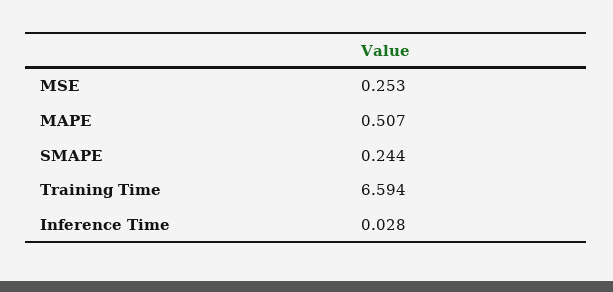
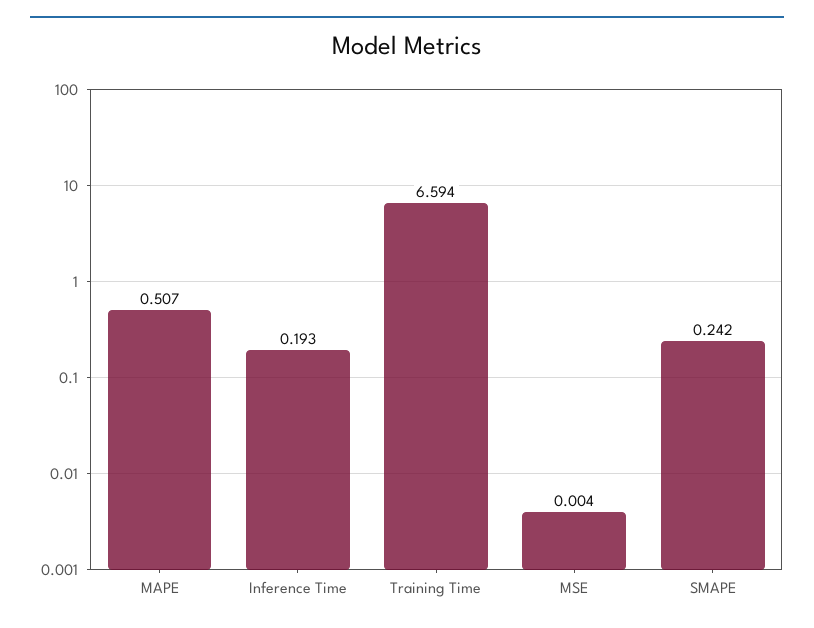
  {
-   "MSE": 0.253,
+   "MSE": 0.004,
    "MAPE": 0.507,
-   "SMAPE": 0.244,
+   "SMAPE": 0.242,
    "Training Time": 6.594,
-   "Inference Time": 0.028
+   "Inference Time": 0.193
  }

